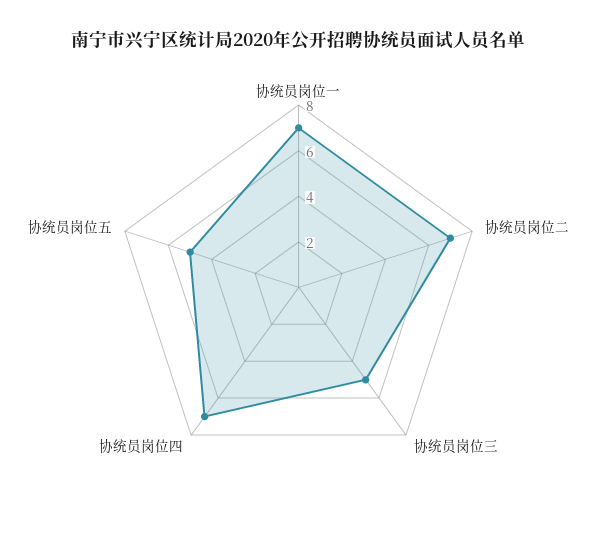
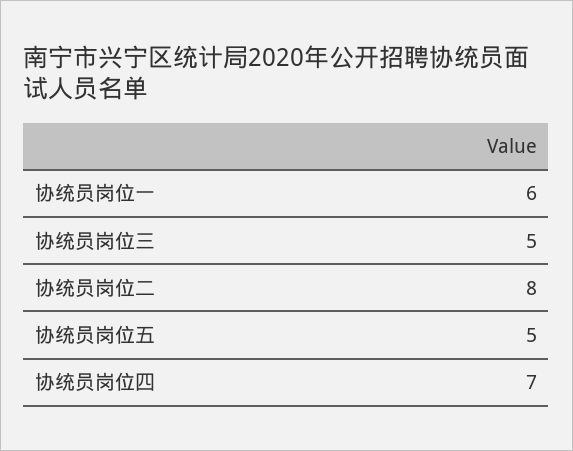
  {
-   "协统员岗位一": 7,
+   "协统员岗位一": 6,
-   "协统员岗位二": 7,
+   "协统员岗位二": 8,
    "协统员岗位三": 5,
    "协统员岗位四": 7,
    "协统员岗位五": 5
  }

